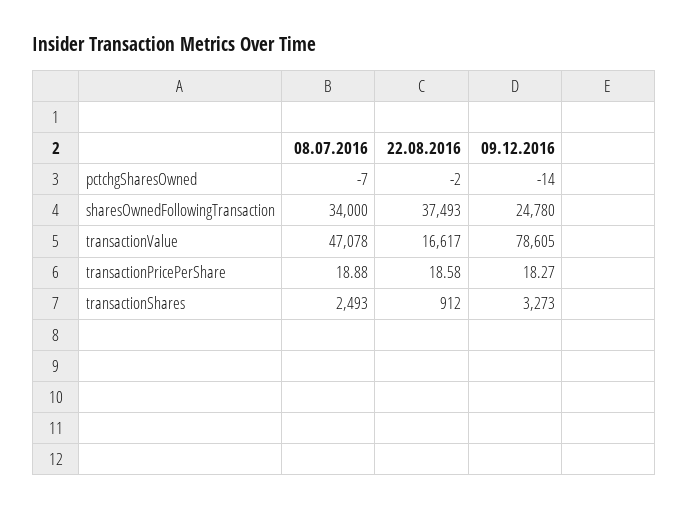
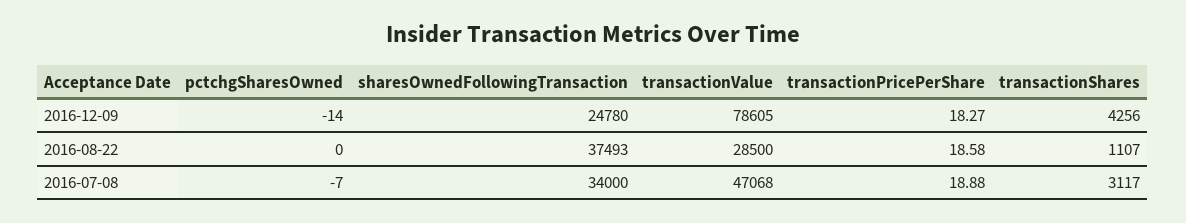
  {
    "08.07.2016": {
      "pctchgSharesOwned": -7,
      "sharesOwnedFollowingTransaction": 34000,
-     "transactionValue": 47078,
+     "transactionValue": 47068,
      "transactionPricePerShare": 18.88,
-     "transactionShares": 2493
+     "transactionShares": 3117
    },
    "22.08.2016": {
-     "pctchgSharesOwned": -2,
+     "pctchgSharesOwned": 0,
      "sharesOwnedFollowingTransaction": 37493,
-     "transactionValue": 16617,
+     "transactionValue": 28500,
      "transactionPricePerShare": 18.58,
-     "transactionShares": 912
+     "transactionShares": 1107
    },
    "09.12.2016": {
      "pctchgSharesOwned": -14,
      "sharesOwnedFollowingTransaction": 24780,
      "transactionValue": 78605,
      "transactionPricePerShare": 18.27,
-     "transactionShares": 3273
+     "transactionShares": 4256
    }
  }

